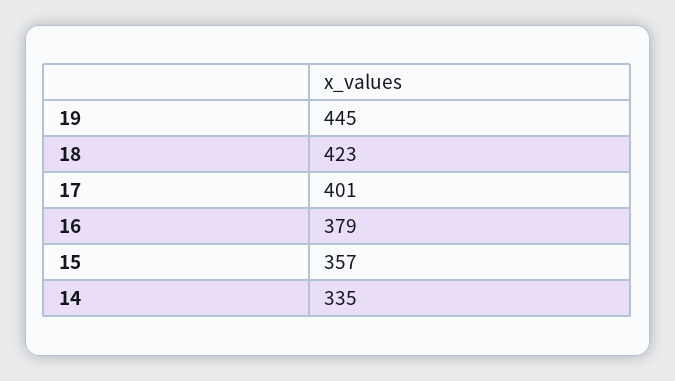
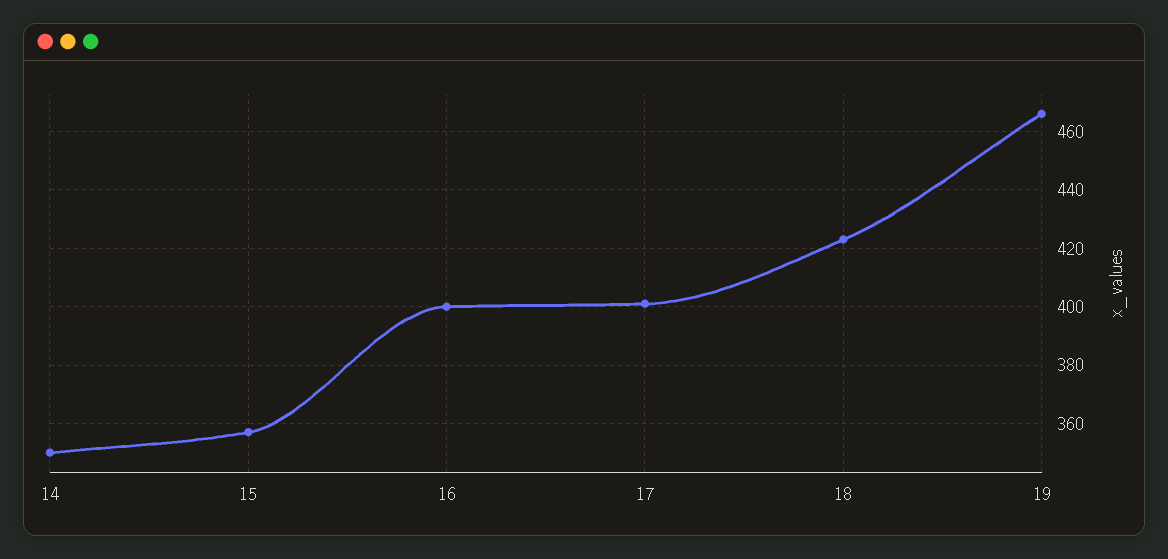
  {
-   "19": 445,
+   "19": 465,
    "18": 423,
    "17": 401,
-   "16": 379,
+   "16": 400,
    "15": 357,
-   "14": 335
+   "14": 350
  }

